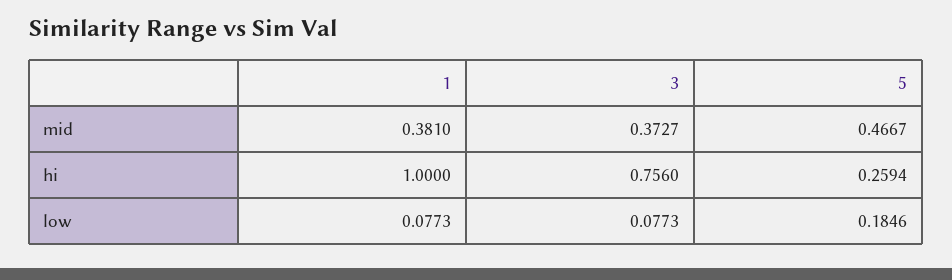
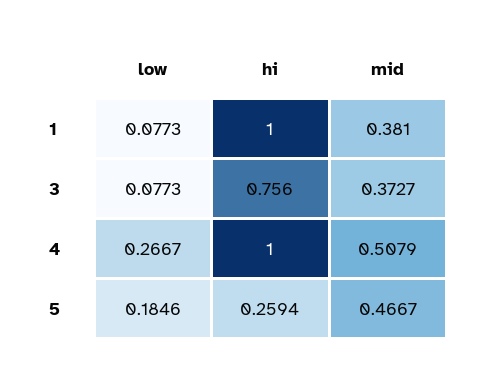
  {
    "1": {
      "mid": 0.381,
      "hi": 1,
      "low": 0.0773
    },
    "3": {
      "mid": 0.3727,
      "hi": 0.756,
      "low": 0.0773
    },
    "5": {
      "mid": 0.4667,
      "hi": 0.2594,
      "low": 0.1846
-   }
+   },
+   "4": {
+     "low": 0.2667,
+     "hi": 1,
+     "mid": 0.5079
+   }
  }

